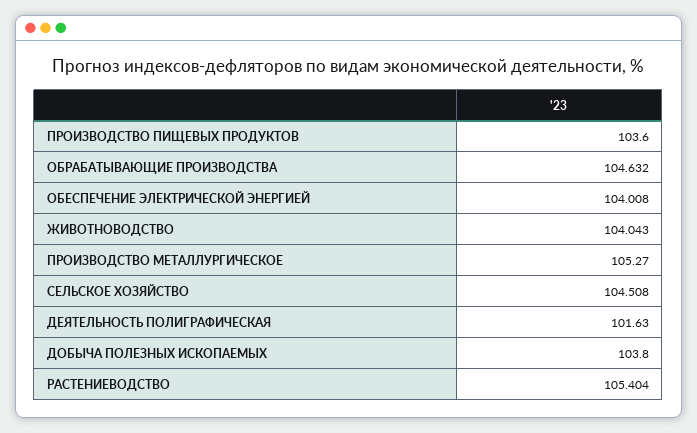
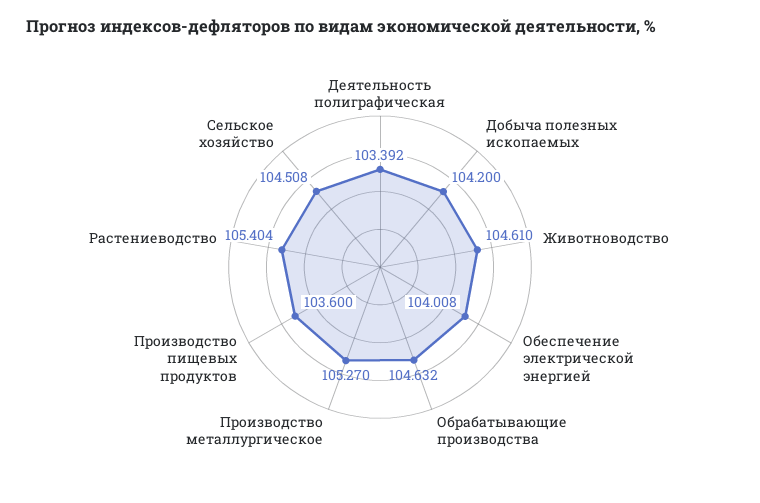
  {
    "ПРОИЗВОДСТВО ПИЩЕВЫХ ПРОДУКТОВ": 103.6,
    "ОБРАБАТЫВАЮЩИЕ ПРОИЗВОДСТВА": 104.632,
    "ОБЕСПЕЧЕНИЕ ЭЛЕКТРИЧЕСКОЙ ЭНЕРГИЕЙ": 104.008,
-   "ЖИВОТНОВОДСТВО": 104.043,
+   "ЖИВОТНОВОДСТВО": 104.61,
    "ПРОИЗВОДСТВО МЕТАЛЛУРГИЧЕСКОЕ": 105.27,
    "СЕЛЬСКОЕ ХОЗЯЙСТВО": 104.508,
-   "ДЕЯТЕЛЬНОСТЬ ПОЛИГРАФИЧЕСКАЯ": 101.63,
+   "ДЕЯТЕЛЬНОСТЬ ПОЛИГРАФИЧЕСКАЯ": 103.392,
-   "ДОБЫЧА ПОЛЕЗНЫХ ИСКОПАЕМЫХ": 103.8,
+   "ДОБЫЧА ПОЛЕЗНЫХ ИСКОПАЕМЫХ": 104.2,
    "РАСТЕНИЕВОДСТВО": 105.404
  }

